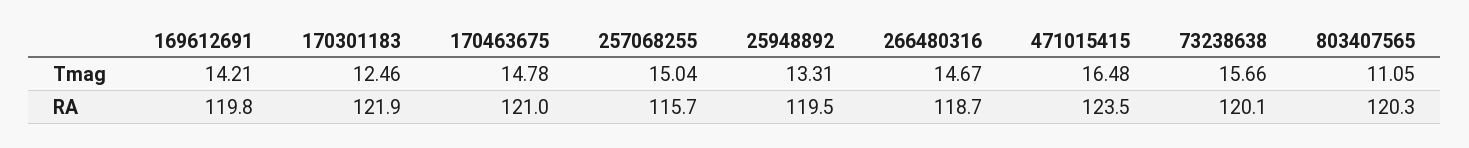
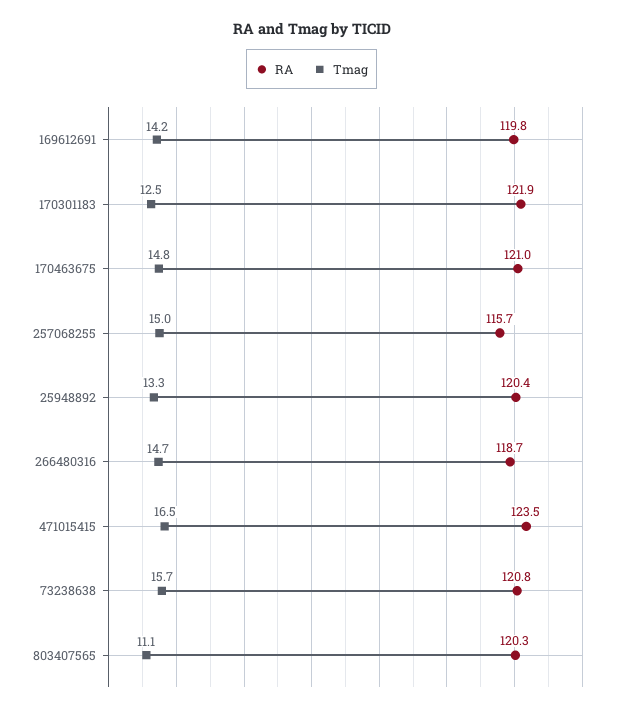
  {
    "Tmag": {
      "169612691": 14.21,
      "170301183": 12.46,
      "170463675": 14.78,
      "257068255": 15.04,
      "25948892": 13.31,
      "266480316": 14.67,
      "471015415": 16.48,
      "73238638": 15.66,
      "803407565": 11.05
    },
    "RA": {
      "169612691": 119.8,
      "170301183": 121.9,
      "170463675": 121,
      "257068255": 115.7,
-     "25948892": 119.5,
+     "25948892": 120.4,
      "266480316": 118.7,
      "471015415": 123.5,
-     "73238638": 120.1,
+     "73238638": 120.8,
      "803407565": 120.3
    }
  }

